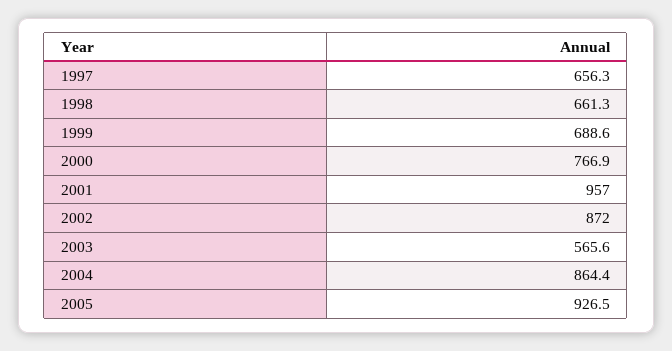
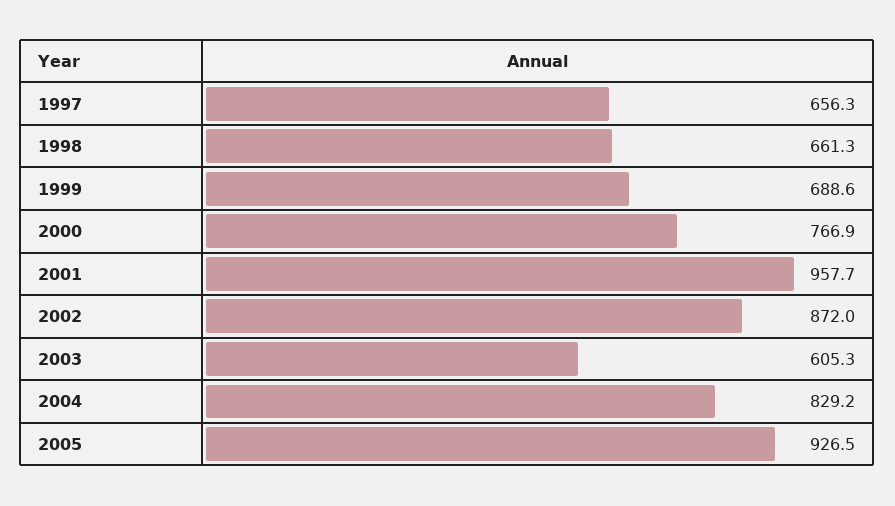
  {
    "1997": 656.3,
    "1998": 661.3,
    "1999": 688.6,
    "2000": 766.9,
-   "2001": 957,
+   "2001": 957.7,
    "2002": 872,
-   "2003": 565.6,
+   "2003": 605.3,
-   "2004": 864.4,
+   "2004": 829.2,
    "2005": 926.5
  }

